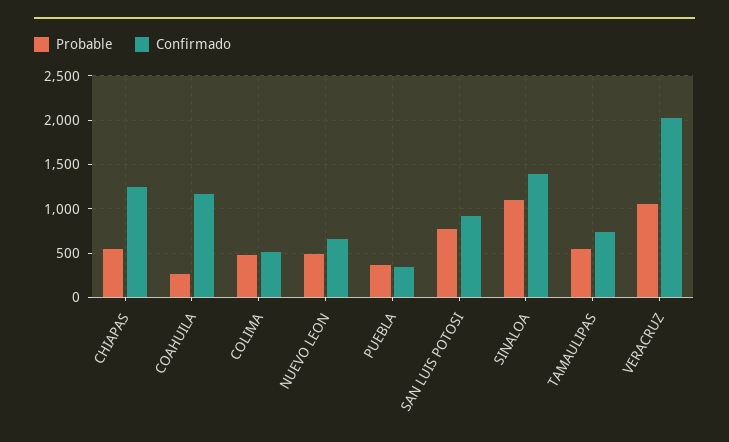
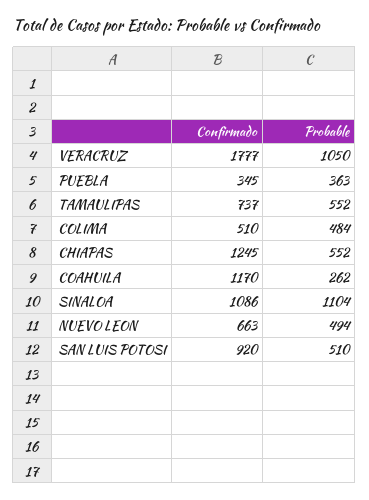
  {
    "Probable": {
      "CHIAPAS": 552,
      "COAHUILA": 262,
      "COLIMA": 484,
      "NUEVO LEON": 494,
      "PUEBLA": 363,
-     "SAN LUIS POTOSI": 800,
+     "SAN LUIS POTOSI": 510,
      "SINALOA": 1104,
      "TAMAULIPAS": 552,
      "VERACRUZ": 1050
    },
    "Confirmado": {
      "CHIAPAS": 1245,
      "COAHUILA": 1170,
      "COLIMA": 510,
      "NUEVO LEON": 663,
      "PUEBLA": 345,
      "SAN LUIS POTOSI": 920,
-     "SINALOA": 1400,
+     "SINALOA": 1086,
      "TAMAULIPAS": 737,
-     "VERACRUZ": 2000
+     "VERACRUZ": 1777
    }
  }

